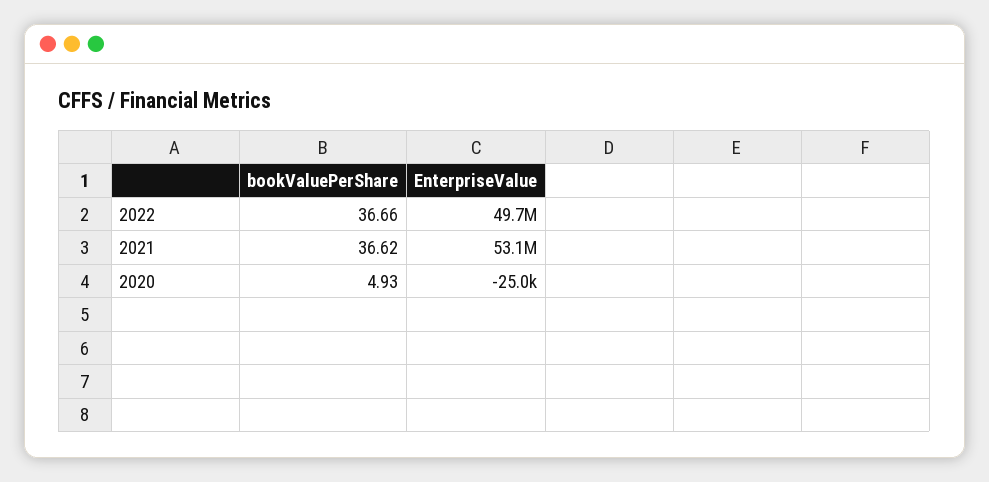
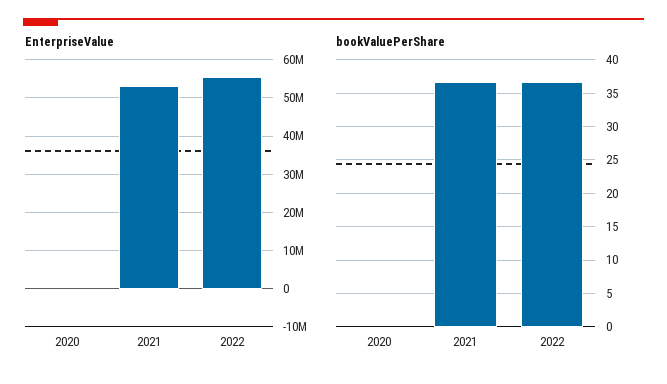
  {
    "bookValuePerShare": {
      "2022": 36.66,
      "2021": 36.62,
-     "2020": 4.93
+     "2020": 0
    },
    "EnterpriseValue": {
-     "2022": 49700000,
+     "2022": 56000000,
      "2021": 53100000,
      "2020": -25000
    }
  }

